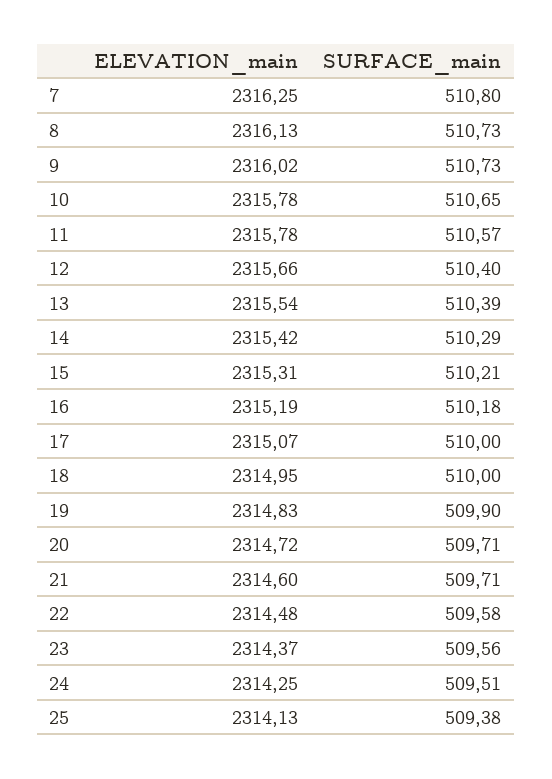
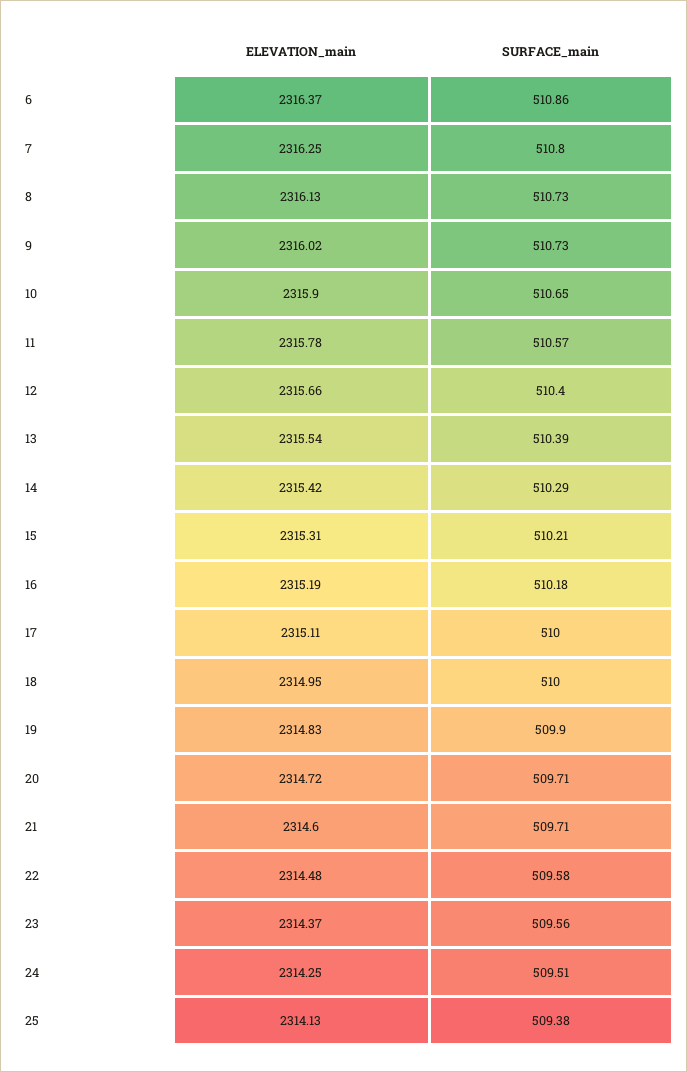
  {
    "ELEVATION_main": {
      "7": 2316.25,
      "8": 2316.13,
      "9": 2316.02,
-     "10": 2315.78,
+     "10": 2315.9,
      "11": 2315.78,
      "12": 2315.66,
      "13": 2315.54,
      "14": 2315.42,
      "15": 2315.31,
      "16": 2315.19,
-     "17": 2315.07,
+     "17": 2315.11,
      "18": 2314.95,
      "19": 2314.83,
      "20": 2314.72,
      "21": 2314.6,
      "22": 2314.48,
      "23": 2314.37,
      "24": 2314.25,
-     "25": 2314.13
+     "25": 2314.13,
+     "6": 2316.37
    },
    "SURFACE_main": {
      "7": 510.8,
      "8": 510.73,
      "9": 510.73,
      "10": 510.65,
      "11": 510.57,
      "12": 510.4,
      "13": 510.39,
      "14": 510.29,
      "15": 510.21,
      "16": 510.18,
      "17": 510,
      "18": 510,
      "19": 509.9,
      "20": 509.71,
      "21": 509.71,
      "22": 509.58,
      "23": 509.56,
      "24": 509.51,
-     "25": 509.38
+     "25": 509.38,
+     "6": 510.86
    }
  }

